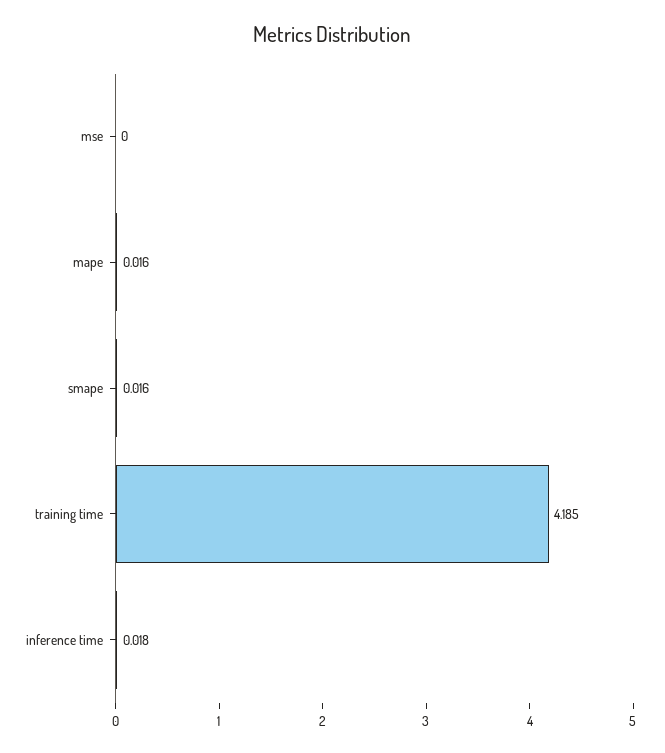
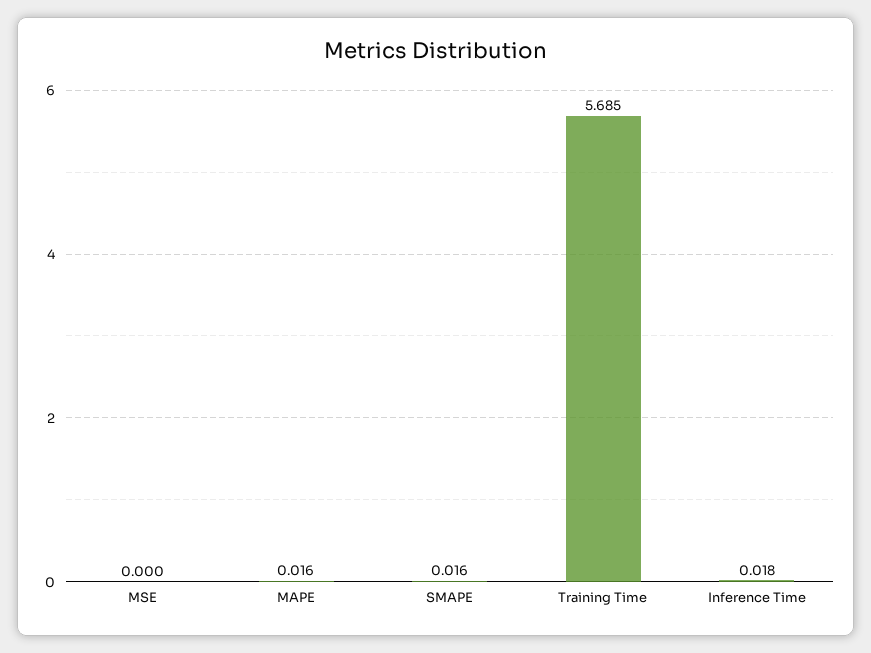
  {
    "mse": 0,
    "mape": 0.016,
    "smape": 0.016,
-   "training time": 4.185,
+   "training time": 5.685,
    "inference time": 0.018
  }

